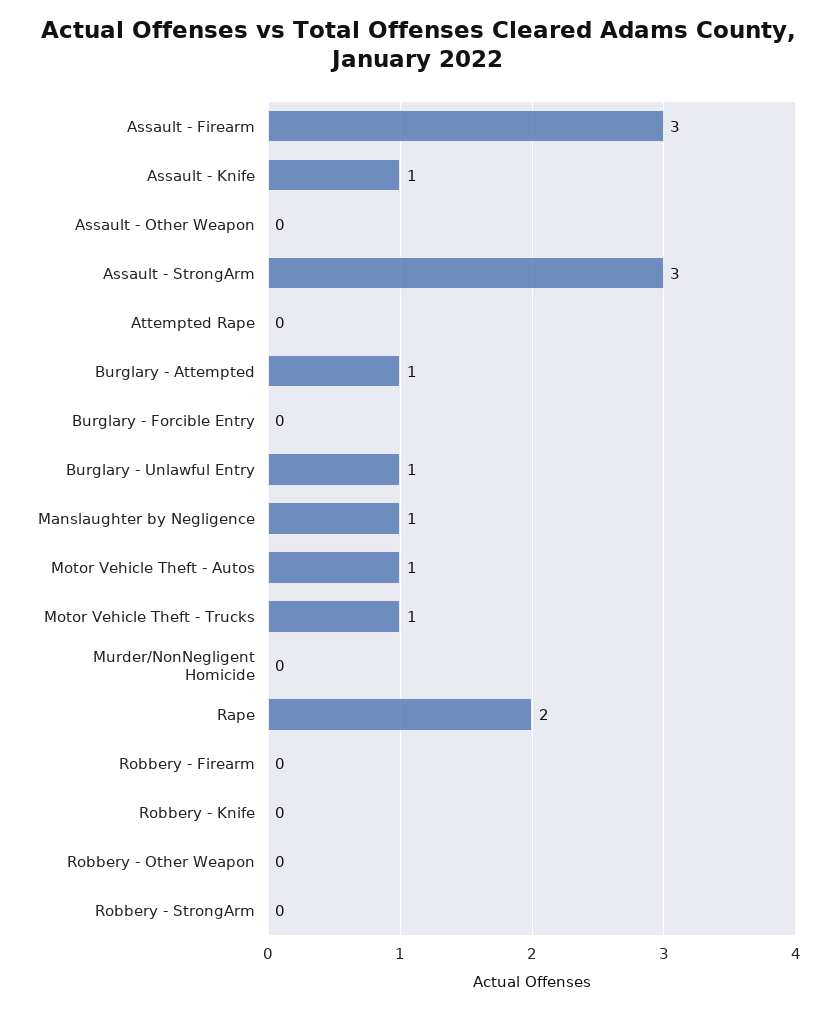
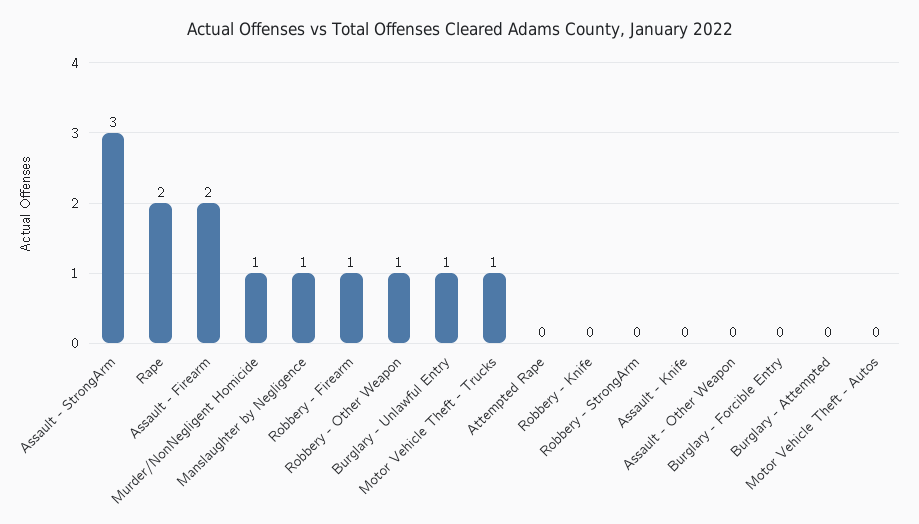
  {
-   "Assault - Firearm": 3,
+   "Assault - Firearm": 2,
-   "Assault - Knife": 1,
+   "Assault - Knife": 0,
    "Assault - Other Weapon": 0,
    "Assault - StrongArm": 3,
    "Attempted Rape": 0,
-   "Burglary - Attempted": 1,
+   "Burglary - Attempted": 0,
    "Burglary - Forcible Entry": 0,
    "Burglary - Unlawful Entry": 1,
    "Manslaughter by Negligence": 1,
-   "Motor Vehicle Theft - Autos": 1,
+   "Motor Vehicle Theft - Autos": 0,
    "Motor Vehicle Theft - Trucks": 1,
-   "Murder/NonNegligent Homicide": 0,
+   "Murder/NonNegligent Homicide": 1,
    "Rape": 2,
-   "Robbery - Firearm": 0,
+   "Robbery - Firearm": 1,
    "Robbery - Knife": 0,
-   "Robbery - Other Weapon": 0,
+   "Robbery - Other Weapon": 1,
    "Robbery - StrongArm": 0
  }

